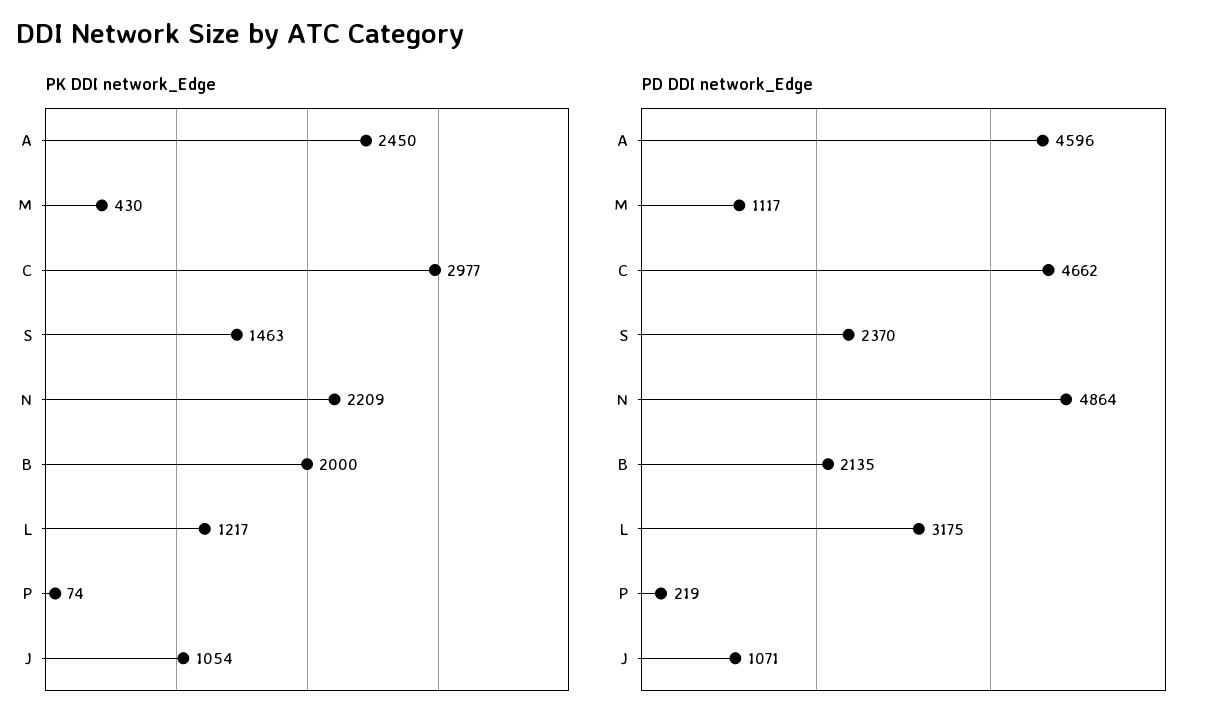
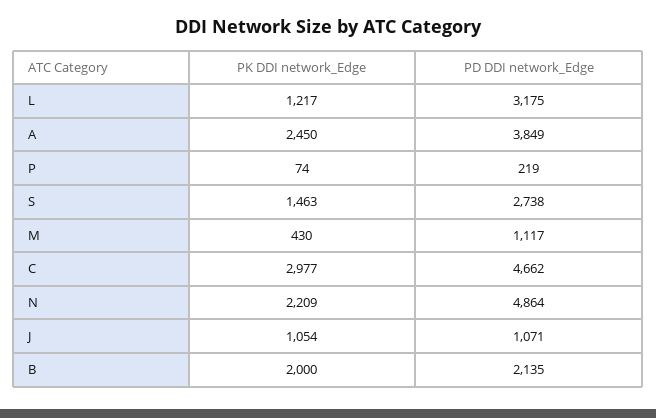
  {
    "PK DDI network_Edge": {
      "A": 2450,
      "M": 430,
      "C": 2977,
      "S": 1463,
      "N": 2209,
      "B": 2000,
      "L": 1217,
      "P": 74,
      "J": 1054
    },
    "PD DDI network_Edge": {
-     "A": 4596,
+     "A": 3849,
      "M": 1117,
      "C": 4662,
-     "S": 2370,
+     "S": 2738,
      "N": 4864,
      "B": 2135,
      "L": 3175,
      "P": 219,
      "J": 1071
    }
  }

